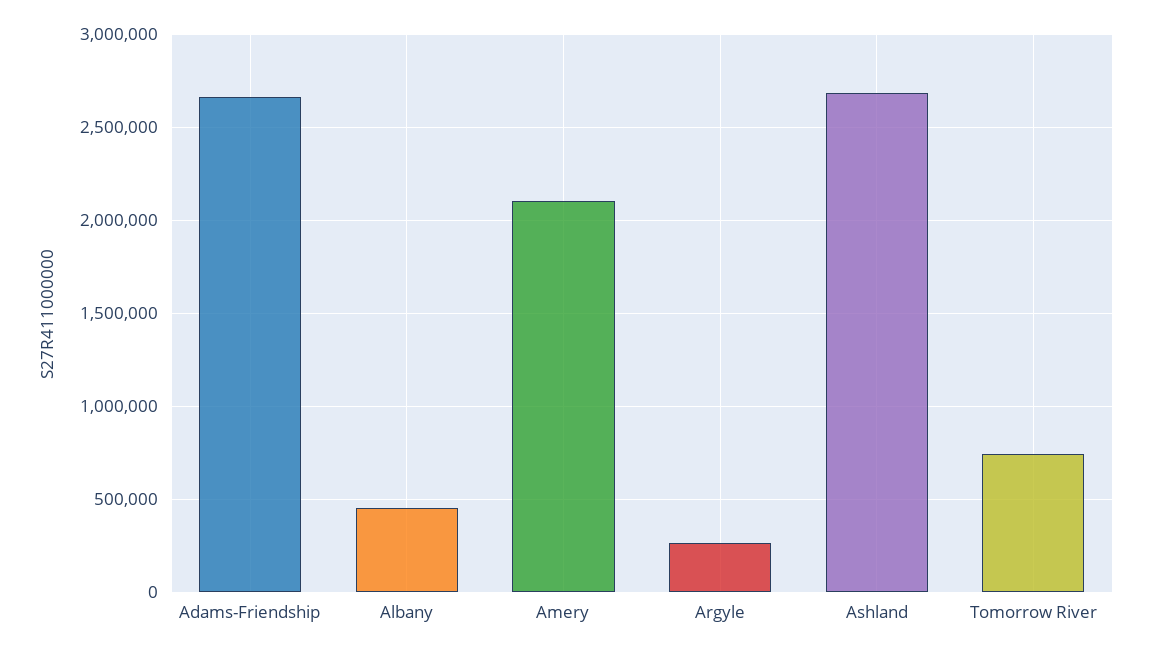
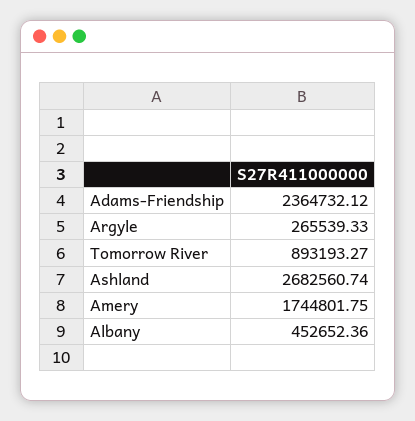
  {
-   "Adams-Friendship": 2650000,
+   "Adams-Friendship": 2364732.12,
    "Albany": 452652.36,
-   "Amery": 2100000,
+   "Amery": 1744801.75,
    "Argyle": 265539.33,
    "Ashland": 2682560.74,
-   "Tomorrow River": 750000
+   "Tomorrow River": 893193.27
  }

